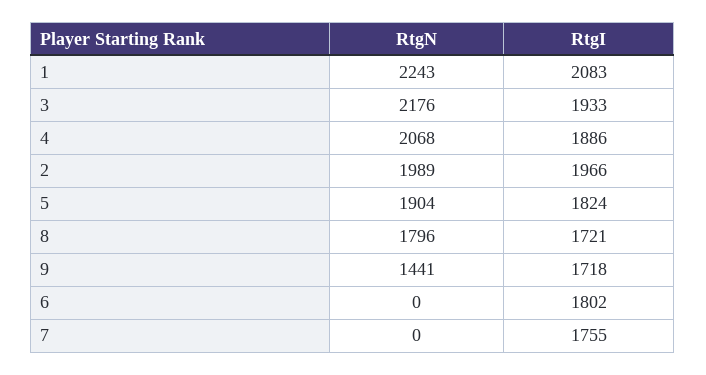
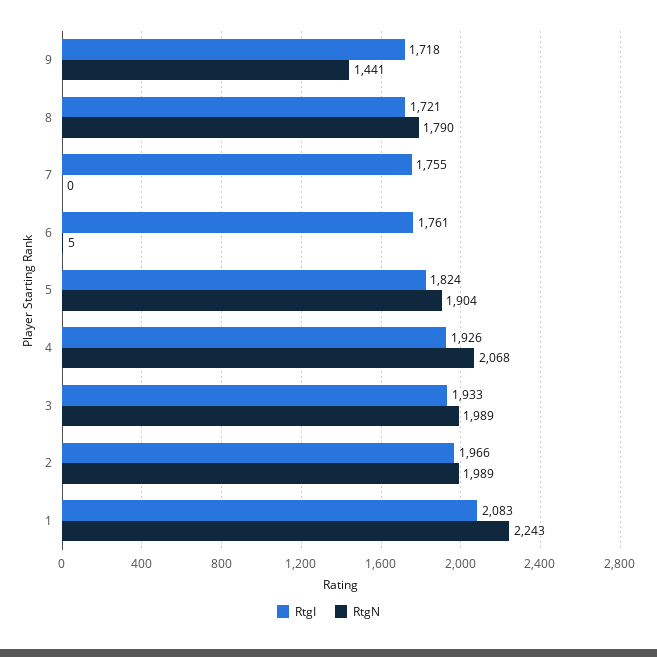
  {
    "RtgN": {
      "1": 2243,
-     "3": 2176,
+     "3": 1989,
      "4": 2068,
      "2": 1989,
      "5": 1904,
-     "8": 1796,
+     "8": 1790,
      "9": 1441,
-     "6": 0,
+     "6": 5,
      "7": 0
    },
    "RtgI": {
      "1": 2083,
      "3": 1933,
-     "4": 1886,
+     "4": 1926,
      "2": 1966,
      "5": 1824,
      "8": 1721,
      "9": 1718,
-     "6": 1802,
+     "6": 1761,
      "7": 1755
    }
  }

